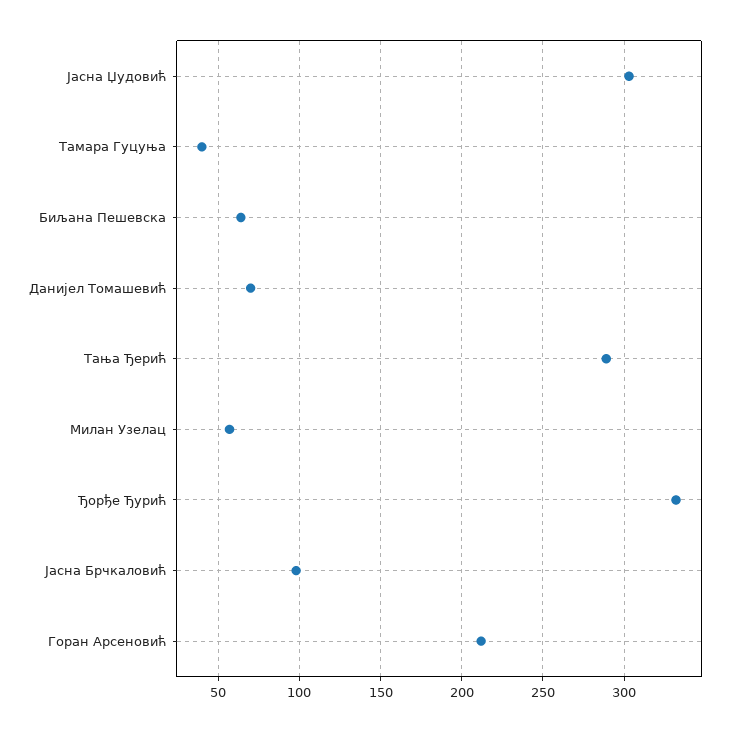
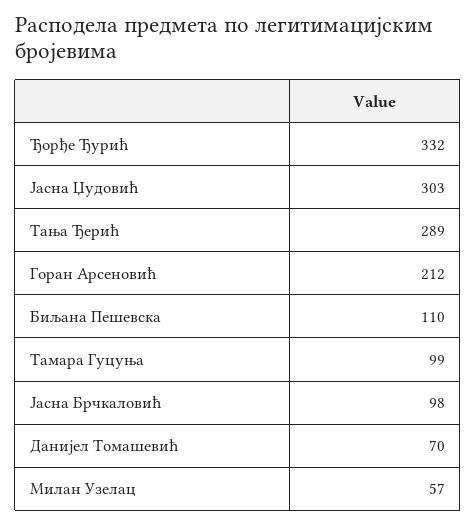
  {
    "Јасна Џудовић": 303,
-   "Тамара Гуцуња": 40,
+   "Тамара Гуцуња": 99,
-   "Биљана Пешевска": 65,
+   "Биљана Пешевска": 110,
    "Данијел Томашевић": 70,
    "Тања Ђерић": 289,
    "Милан Узелац": 57,
    "Ђорђе Ђурић": 332,
    "Јасна Брчкаловић": 98,
    "Горан Арсеновић": 212
  }

